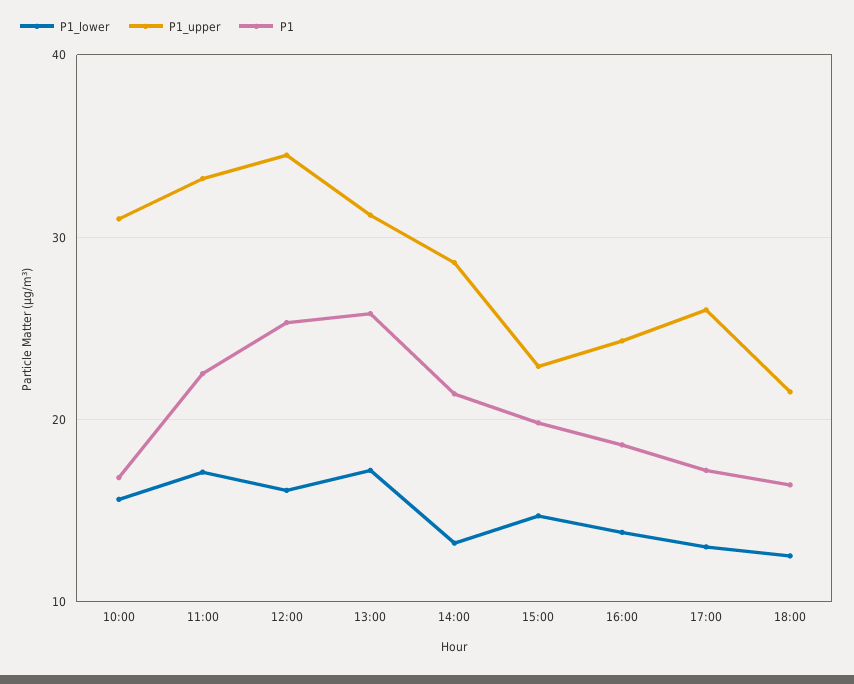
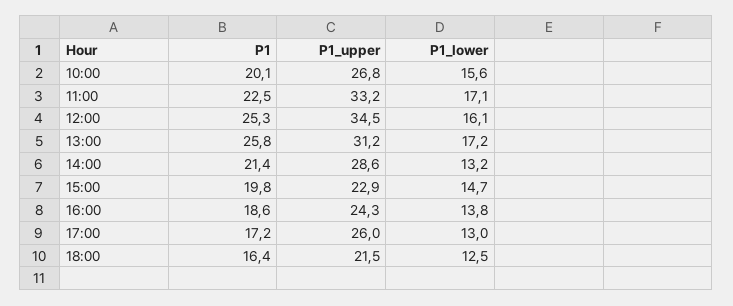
  {
    "P1_lower": {
      "10:00": 15.6,
      "11:00": 17.1,
      "12:00": 16.1,
      "13:00": 17.2,
      "14:00": 13.2,
      "15:00": 14.7,
      "16:00": 13.8,
      "17:00": 13,
      "18:00": 12.5
    },
    "P1_upper": {
-     "10:00": 31,
+     "10:00": 26.8,
      "11:00": 33.2,
      "12:00": 34.5,
      "13:00": 31.2,
      "14:00": 28.6,
      "15:00": 22.9,
      "16:00": 24.3,
      "17:00": 26,
      "18:00": 21.5
    },
    "P1": {
-     "10:00": 17,
+     "10:00": 20.1,
      "11:00": 22.5,
      "12:00": 25.3,
      "13:00": 25.8,
      "14:00": 21.4,
      "15:00": 19.8,
      "16:00": 18.6,
      "17:00": 17.2,
      "18:00": 16.4
    }
  }

